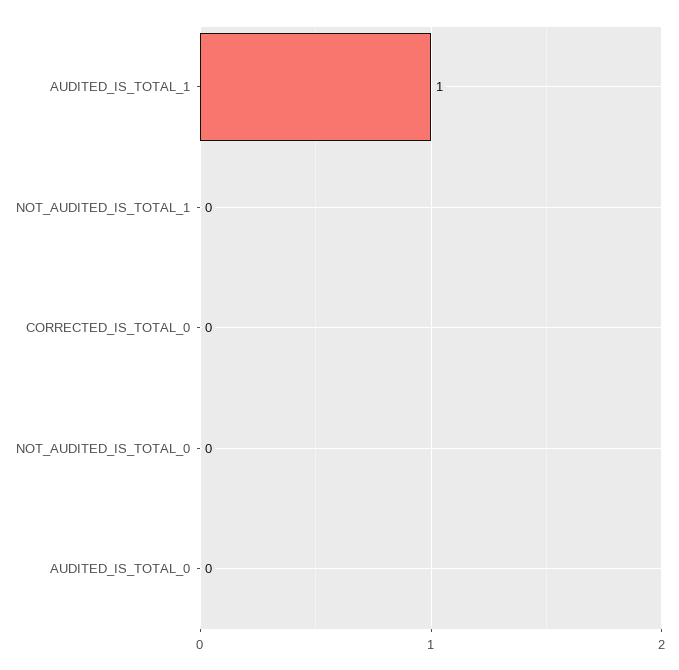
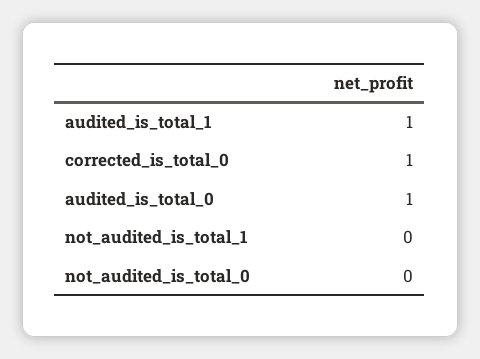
  {
    "AUDITED_IS_TOTAL_1": 1,
    "NOT_AUDITED_IS_TOTAL_1": 0,
-   "CORRECTED_IS_TOTAL_0": 0,
+   "CORRECTED_IS_TOTAL_0": 1,
    "NOT_AUDITED_IS_TOTAL_0": 0,
-   "AUDITED_IS_TOTAL_0": 0
+   "AUDITED_IS_TOTAL_0": 1
  }

